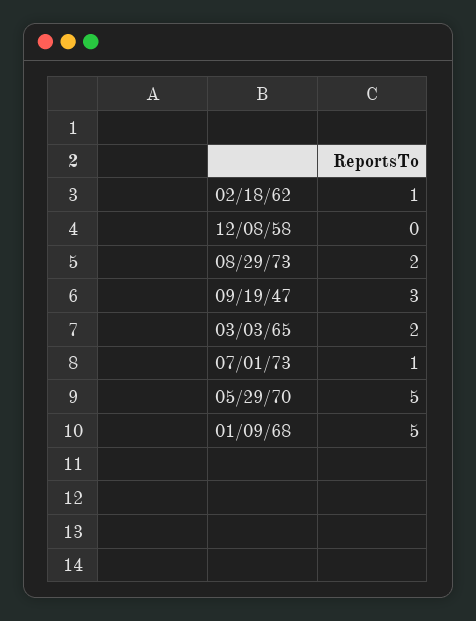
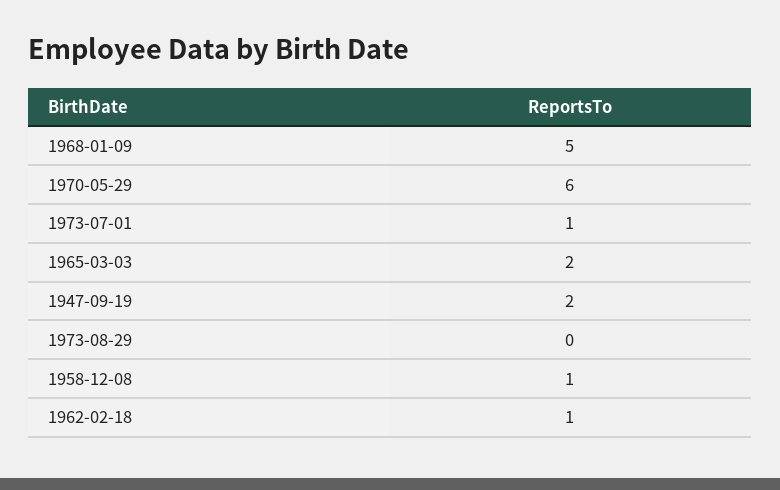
  {
    "02/18/62": 1,
-   "12/08/58": 0,
+   "12/08/58": 1,
-   "08/29/73": 2,
+   "08/29/73": 0,
-   "09/19/47": 3,
+   "09/19/47": 2,
    "03/03/65": 2,
    "07/01/73": 1,
-   "05/29/70": 5,
+   "05/29/70": 6,
    "01/09/68": 5
  }

